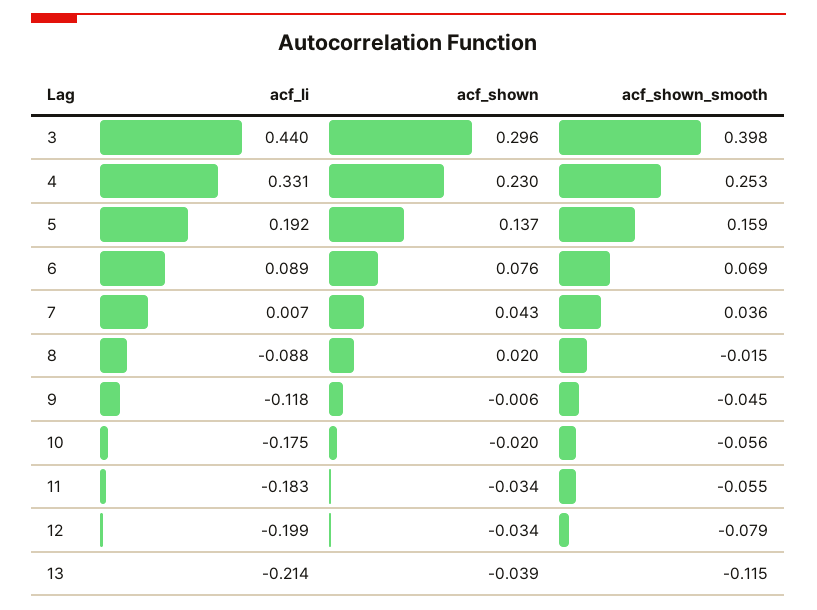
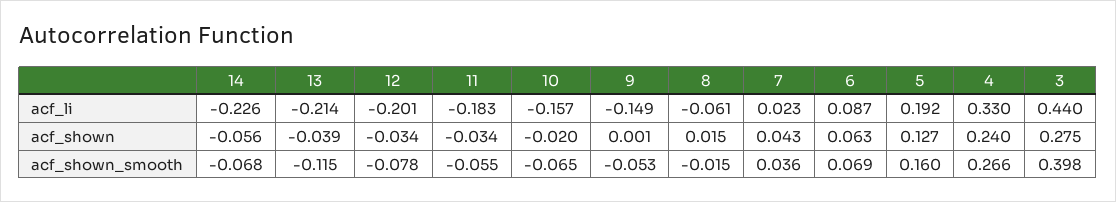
  {
    "acf_li": {
      "3": 0.44,
-     "4": 0.331,
+     "4": 0.33,
      "5": 0.192,
-     "6": 0.089,
+     "6": 0.087,
-     "7": 0.007,
+     "7": 0.023,
-     "8": -0.088,
+     "8": -0.061,
-     "9": -0.118,
+     "9": -0.149,
-     "10": -0.175,
+     "10": -0.157,
      "11": -0.183,
-     "12": -0.199,
+     "12": -0.201,
-     "13": -0.214
+     "13": -0.214,
+     "14": -0.226
    },
    "acf_shown": {
-     "3": 0.296,
+     "3": 0.275,
-     "4": 0.23,
+     "4": 0.24,
-     "5": 0.137,
+     "5": 0.127,
-     "6": 0.076,
+     "6": 0.063,
      "7": 0.043,
-     "8": 0.02,
+     "8": 0.015,
-     "9": -0.006,
+     "9": 0.001,
      "10": -0.02,
      "11": -0.034,
      "12": -0.034,
-     "13": -0.039
+     "13": -0.039,
+     "14": -0.056
    },
    "acf_shown_smooth": {
      "3": 0.398,
-     "4": 0.253,
+     "4": 0.266,
-     "5": 0.159,
+     "5": 0.16,
      "6": 0.069,
      "7": 0.036,
      "8": -0.015,
-     "9": -0.045,
+     "9": -0.053,
-     "10": -0.056,
+     "10": -0.065,
      "11": -0.055,
-     "12": -0.079,
+     "12": -0.078,
-     "13": -0.115
+     "13": -0.115,
+     "14": -0.068
    }
  }

